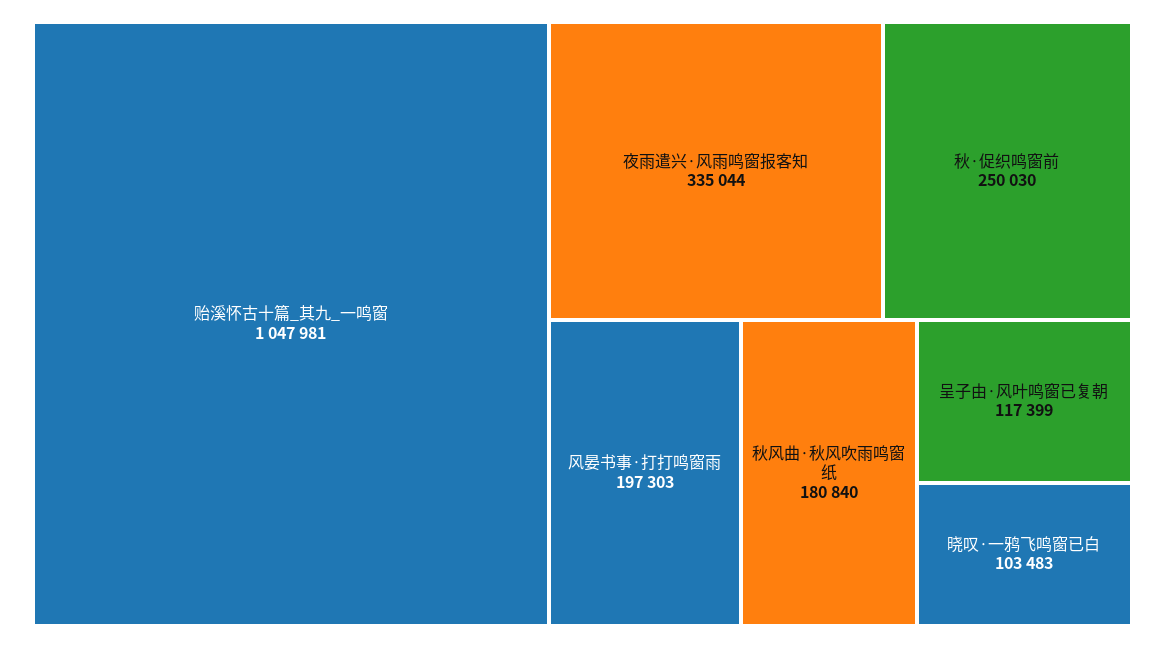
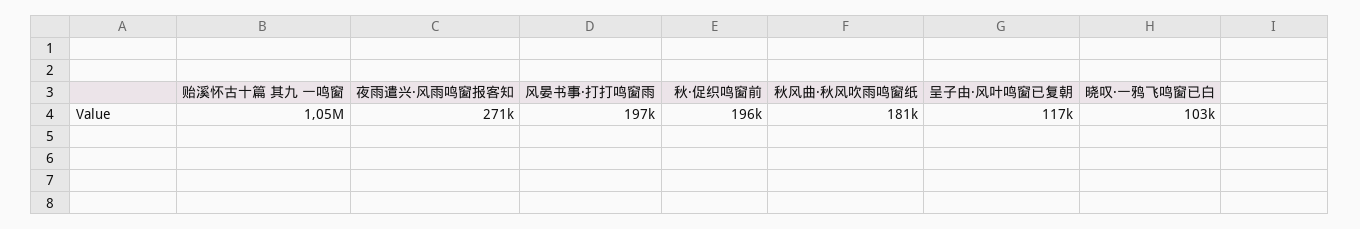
  {
    "贻溪怀古十篇_其九_一鸣窗": 1047981,
-   "夜雨遣兴·风雨鸣窗报客知": 335044,
+   "夜雨遣兴·风雨鸣窗报客知": 271000,
-   "秋·促织鸣窗前": 250030,
+   "秋·促织鸣窗前": 196000,
    "风晏书事·打打鸣窗雨": 197303,
    "秋风曲·秋风吹雨鸣窗纸": 180840,
    "呈子由·风叶鸣窗已复朝": 117399,
    "晓叹·一鸦飞鸣窗已白": 103483
  }

